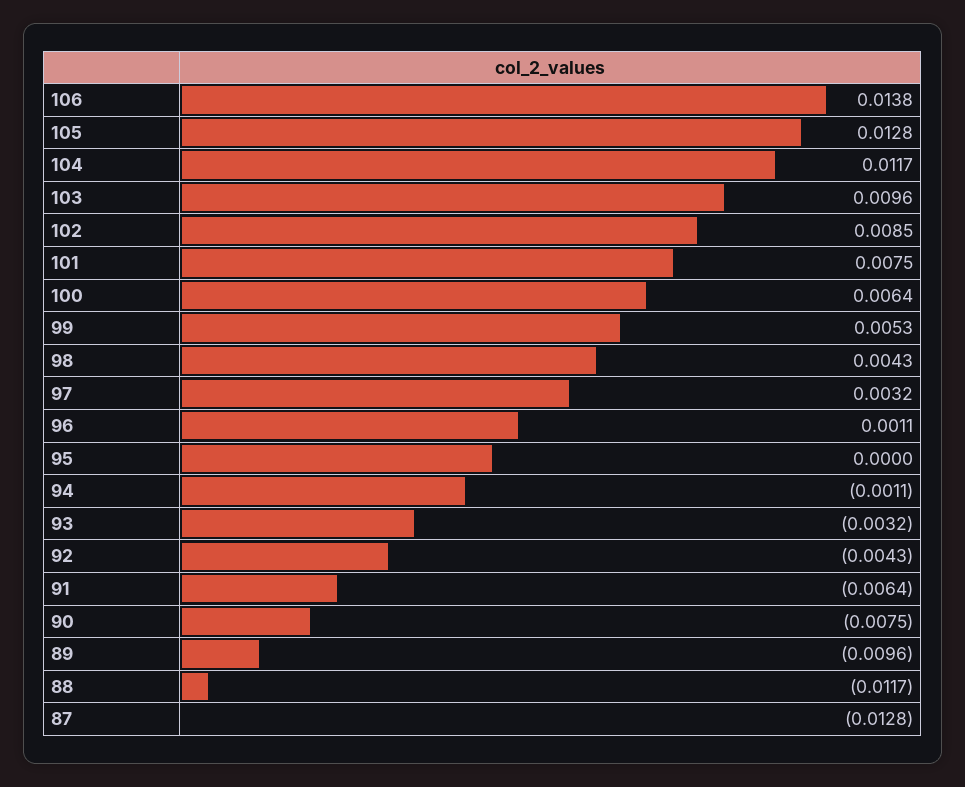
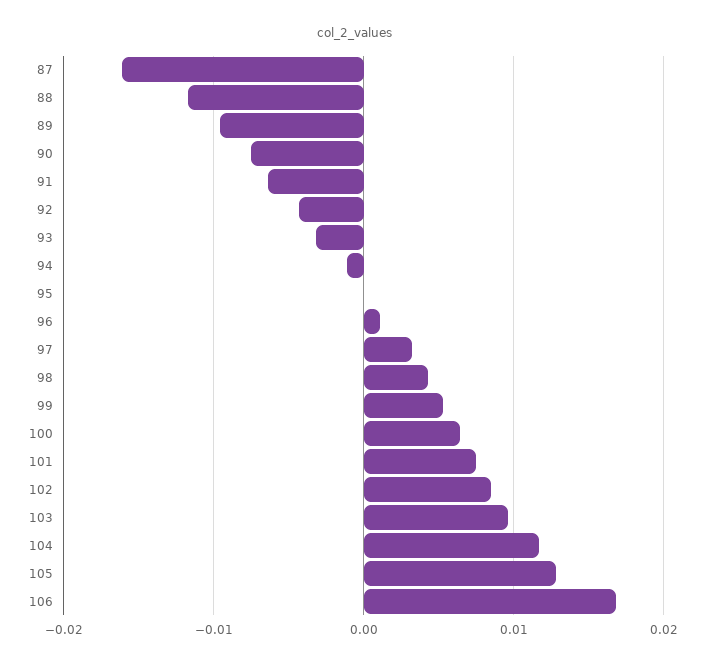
  {
-   "106": 0.0138,
+   "106": 0.017,
    "105": 0.0128,
    "104": 0.0117,
    "103": 0.0096,
    "102": 0.0085,
    "101": 0.0075,
    "100": 0.0064,
    "99": 0.0053,
    "98": 0.0043,
    "97": 0.0032,
    "96": 0.0011,
    "95": 0,
    "94": -0.0011,
    "93": -0.0032,
    "92": -0.0043,
    "91": -0.0064,
    "90": -0.0075,
    "89": -0.0096,
    "88": -0.0117,
-   "87": -0.0128
+   "87": -0.016
  }

